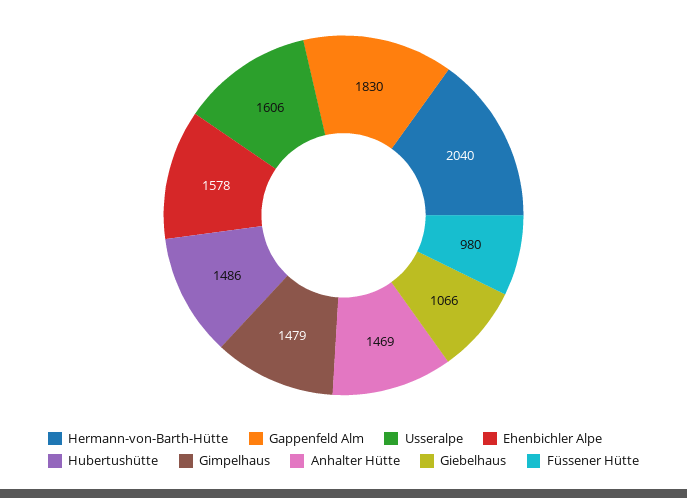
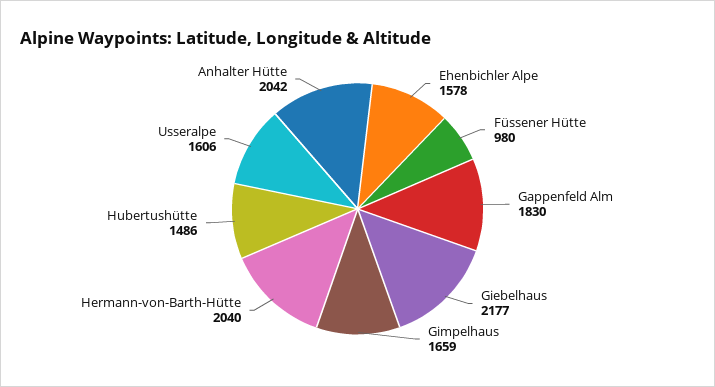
  {
    "Hermann-von-Barth-Hütte": 2040,
    "Gappenfeld Alm": 1830,
    "Usseralpe": 1606,
    "Ehenbichler Alpe": 1578,
    "Hubertushütte": 1486,
-   "Gimpelhaus": 1479,
+   "Gimpelhaus": 1659,
-   "Anhalter Hütte": 1469,
+   "Anhalter Hütte": 2042,
-   "Giebelhaus": 1066,
+   "Giebelhaus": 2177,
    "Füssener Hütte": 980
  }

